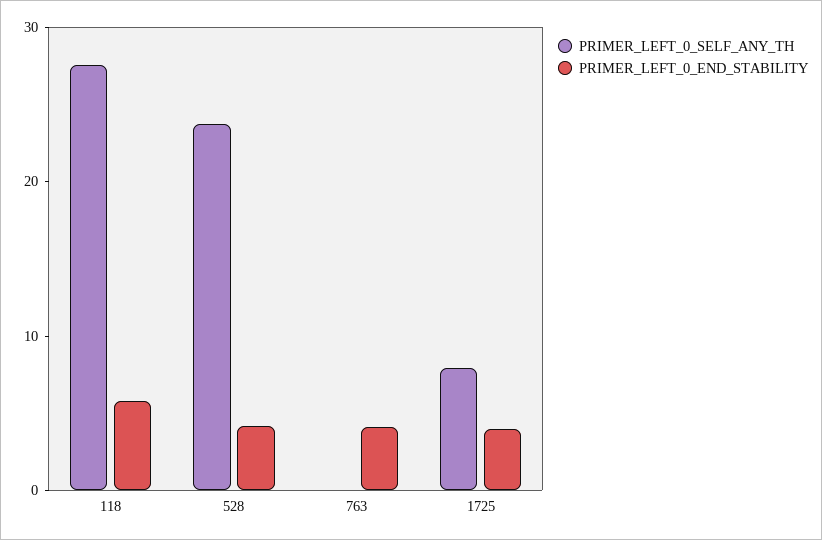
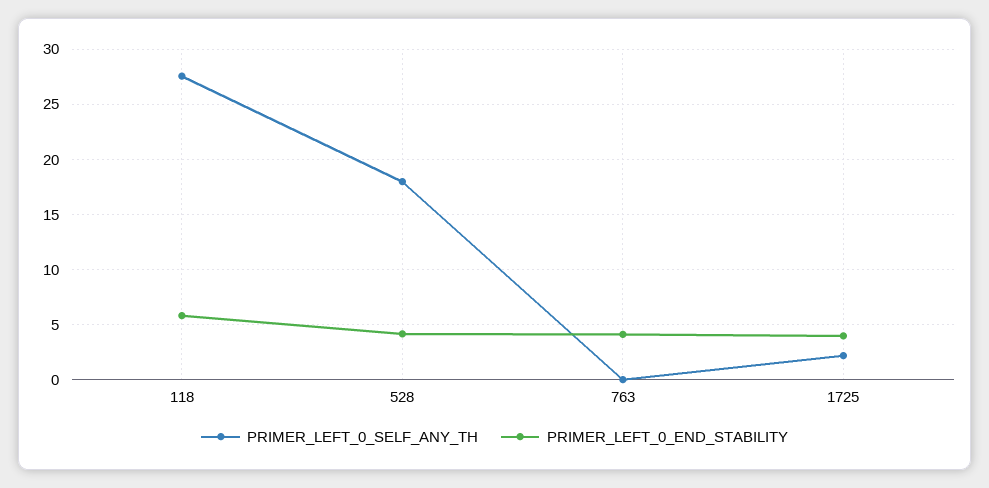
  {
    "PRIMER_LEFT_0_SELF_ANY_TH": {
      "118": 28,
-     "528": 24,
+     "528": 18,
      "763": 0,
-     "1725": 8
+     "1725": 2
    },
    "PRIMER_LEFT_0_END_STABILITY": {
      "118": 6,
      "528": 4,
      "763": 4,
      "1725": 4
    }
  }

